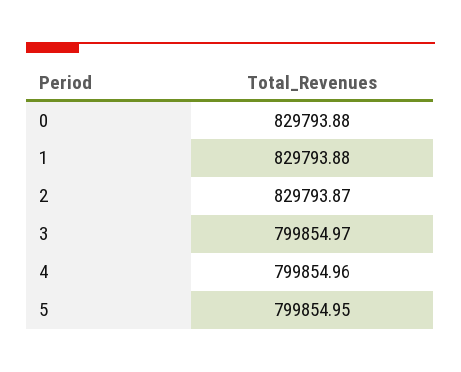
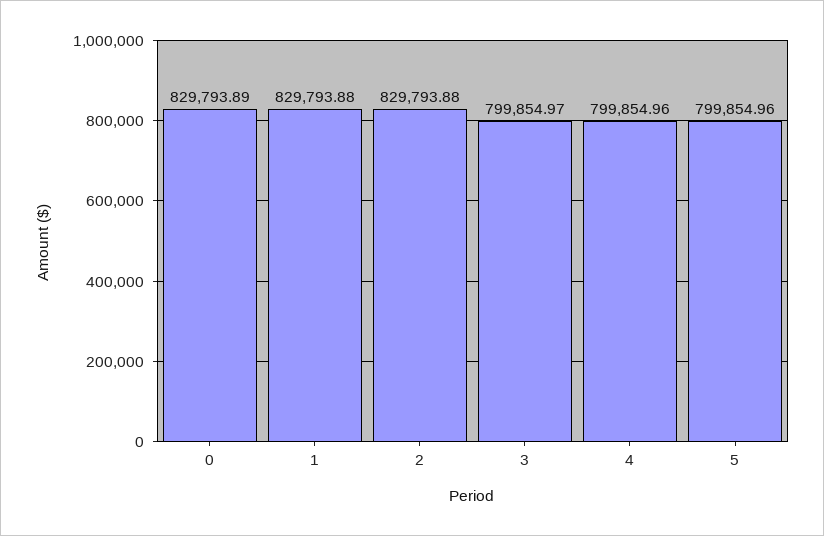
  {
-   "0": 829793.88,
+   "0": 829793.89,
    "1": 829793.88,
-   "2": 829793.87,
+   "2": 829793.88,
    "3": 799854.97,
    "4": 799854.96,
-   "5": 799854.95
+   "5": 799854.96
  }

